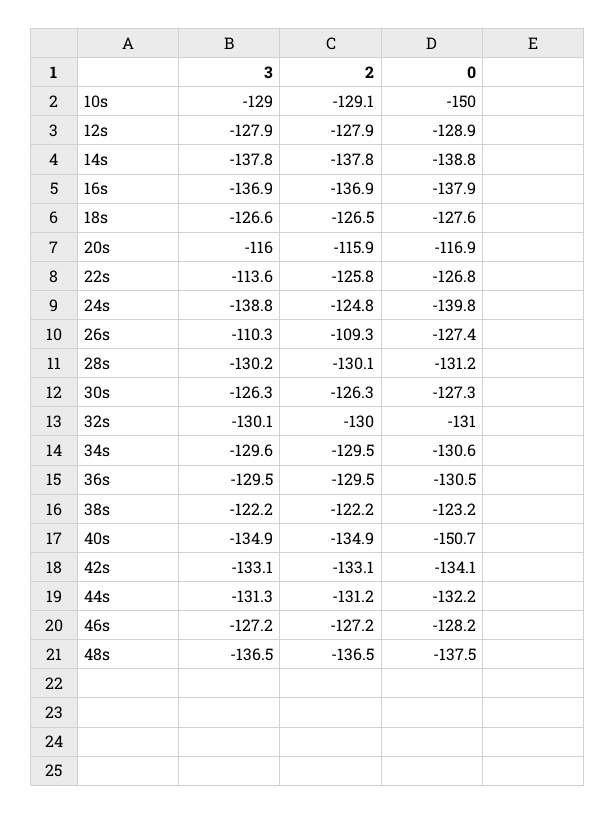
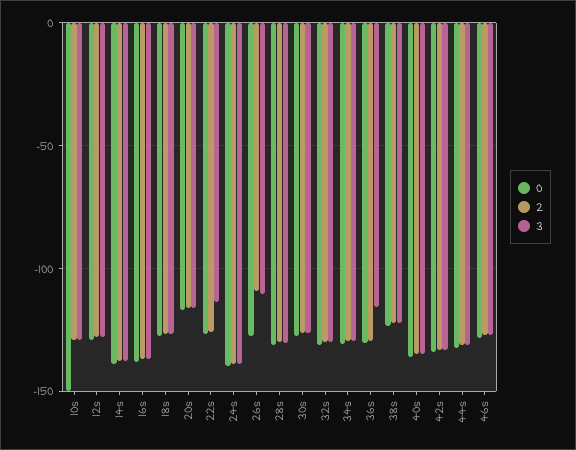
  {
    "3": {
      "10s": -129,
      "12s": -127.9,
      "14s": -137.8,
      "16s": -136.9,
      "18s": -126.6,
      "20s": -116,
      "22s": -113.6,
      "24s": -138.8,
      "26s": -110.3,
      "28s": -130.2,
      "30s": -126.3,
      "32s": -130.1,
      "34s": -129.6,
-     "36s": -129.5,
+     "36s": -115,
      "38s": -122.2,
      "40s": -134.9,
      "42s": -133.1,
      "44s": -131.3,
-     "46s": -127.2,
+     "46s": -127.2
-     "48s": -136.5
    },
    "2": {
      "10s": -129.1,
      "12s": -127.9,
      "14s": -137.8,
      "16s": -136.9,
      "18s": -126.5,
      "20s": -115.9,
      "22s": -125.8,
-     "24s": -124.8,
+     "24s": -140,
      "26s": -109.3,
      "28s": -130.1,
      "30s": -126.3,
      "32s": -130,
      "34s": -129.5,
      "36s": -129.5,
      "38s": -122.2,
      "40s": -134.9,
      "42s": -133.1,
      "44s": -131.2,
-     "46s": -127.2,
+     "46s": -127.2
-     "48s": -136.5
    },
    "0": {
      "10s": -150,
      "12s": -128.9,
      "14s": -138.8,
      "16s": -137.9,
      "18s": -127.6,
      "20s": -116.9,
      "22s": -126.8,
      "24s": -139.8,
      "26s": -127.4,
      "28s": -131.2,
      "30s": -127.3,
      "32s": -131,
      "34s": -130.6,
      "36s": -130.5,
      "38s": -123.2,
-     "40s": -150.7,
+     "40s": -135,
      "42s": -134.1,
      "44s": -132.2,
-     "46s": -128.2,
+     "46s": -128.2
-     "48s": -137.5
    }
  }

